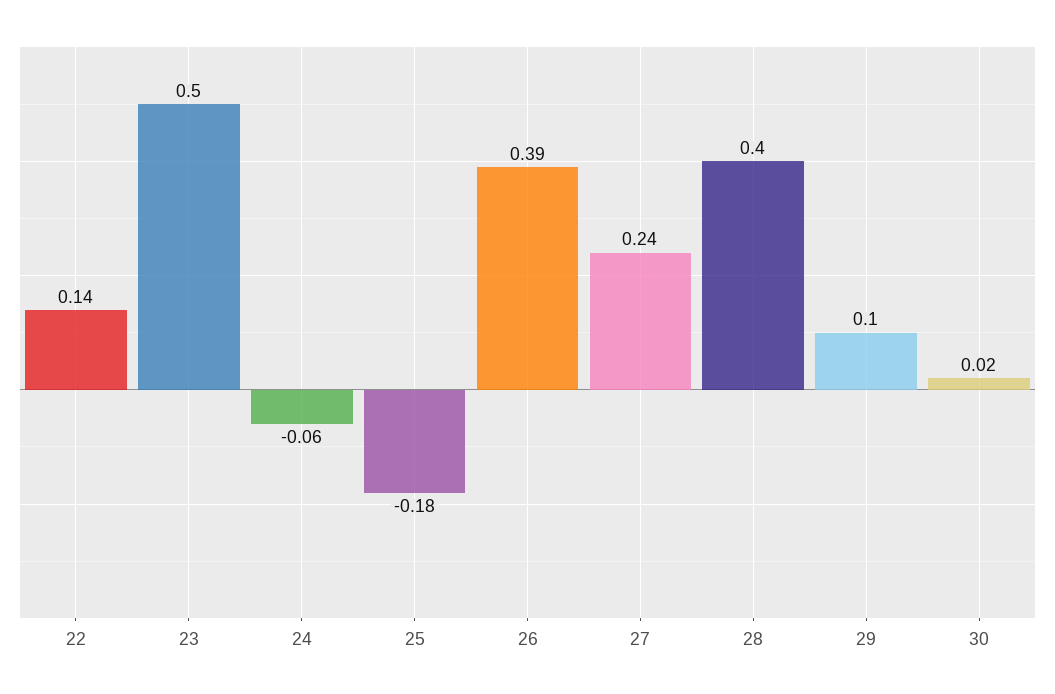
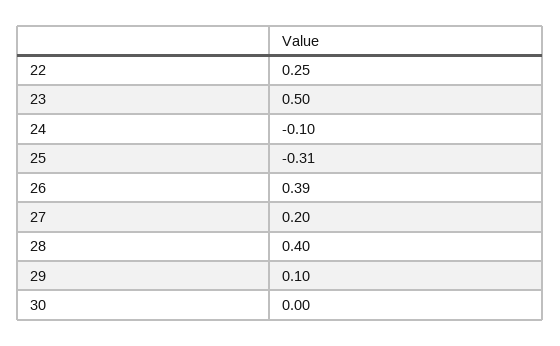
  {
-   "22": 0.14,
+   "22": 0.25,
    "23": 0.5,
-   "24": -0.06,
+   "24": -0.1,
-   "25": -0.18,
+   "25": -0.31,
    "26": 0.39,
-   "27": 0.24,
+   "27": 0.2,
    "28": 0.4,
    "29": 0.1,
-   "30": 0.02
+   "30": 0
  }

